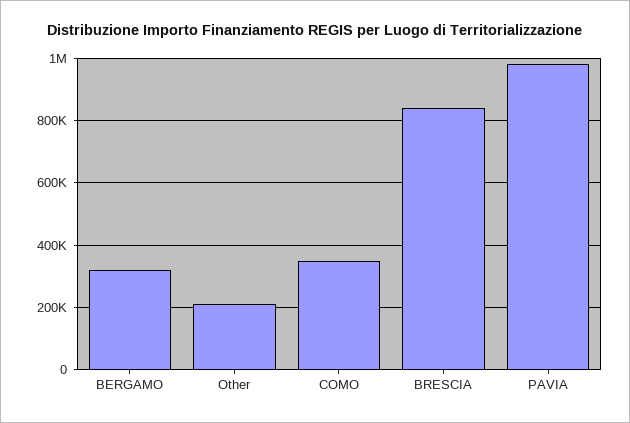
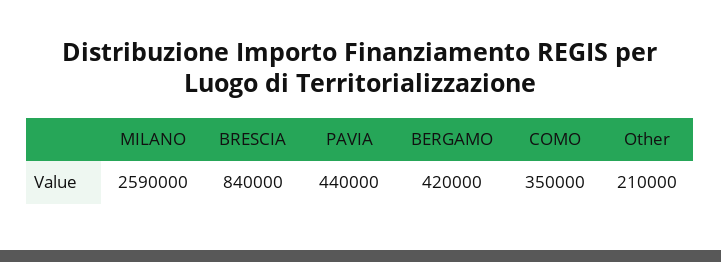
  {
-   "BERGAMO": 320000,
+   "BERGAMO": 420000,
    "Other": 210000,
    "COMO": 350000,
    "BRESCIA": 840000,
-   "PAVIA": 980000
+   "PAVIA": 440000,
+   "MILANO": 2590000
  }

